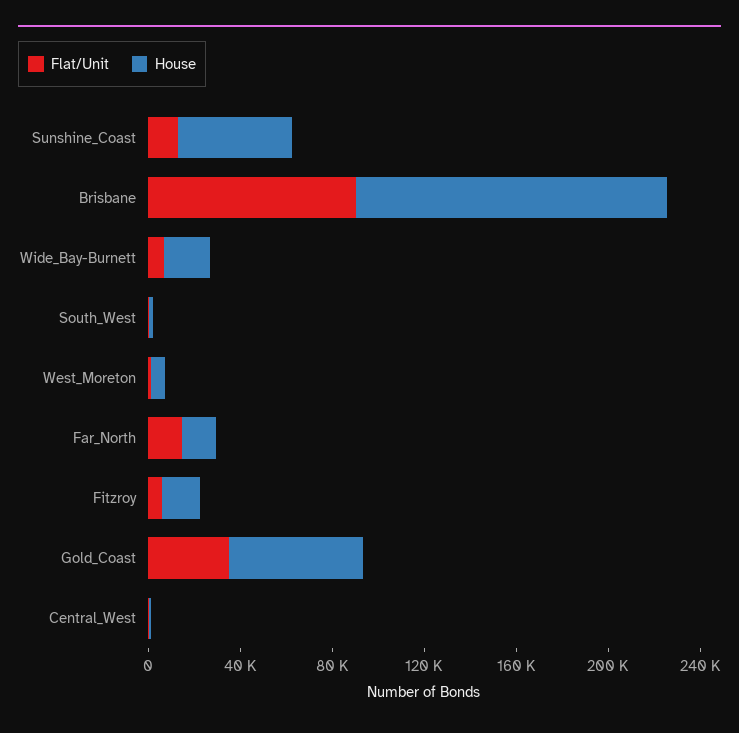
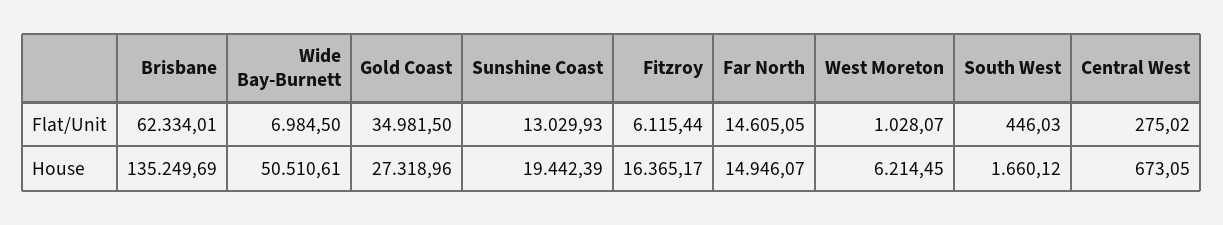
  {
    "Flat/Unit": {
      "Sunshine_Coast": 13029.93,
-     "Brisbane": 90000,
+     "Brisbane": 62334.01,
      "Wide_Bay-Burnett": 6984.5,
      "South_West": 446.03,
      "West_Moreton": 1028.07,
      "Far_North": 14605.05,
      "Fitzroy": 6115.44,
      "Gold_Coast": 34981.5,
      "Central_West": 275.02
    },
    "House": {
-     "Sunshine_Coast": 50000,
+     "Sunshine_Coast": 19442.39,
      "Brisbane": 135249.69,
-     "Wide_Bay-Burnett": 20000,
+     "Wide_Bay-Burnett": 50510.61,
      "South_West": 1660.12,
      "West_Moreton": 6214.45,
      "Far_North": 14946.07,
      "Fitzroy": 16365.17,
-     "Gold_Coast": 60000,
+     "Gold_Coast": 27318.96,
      "Central_West": 673.05
    }
  }

